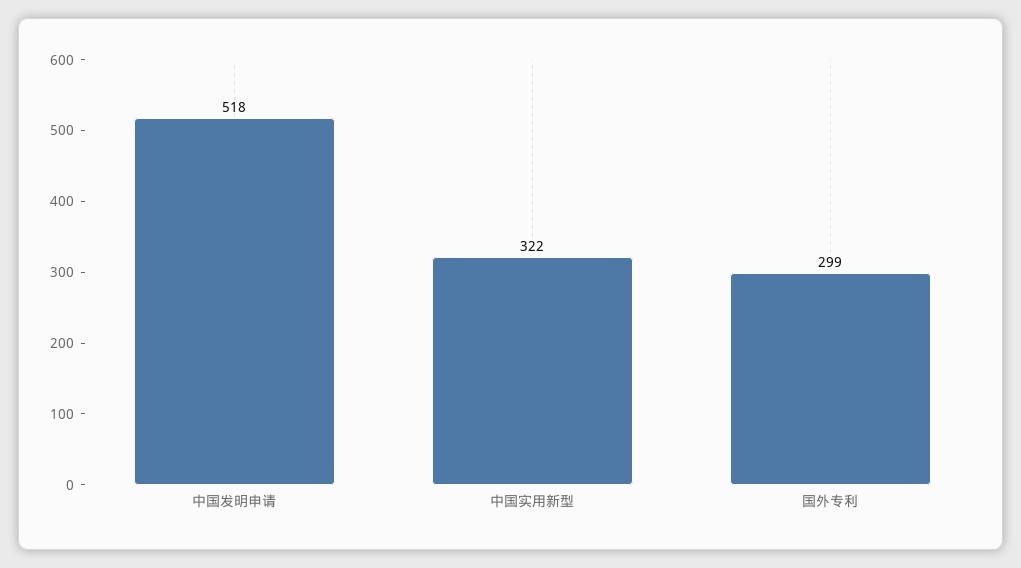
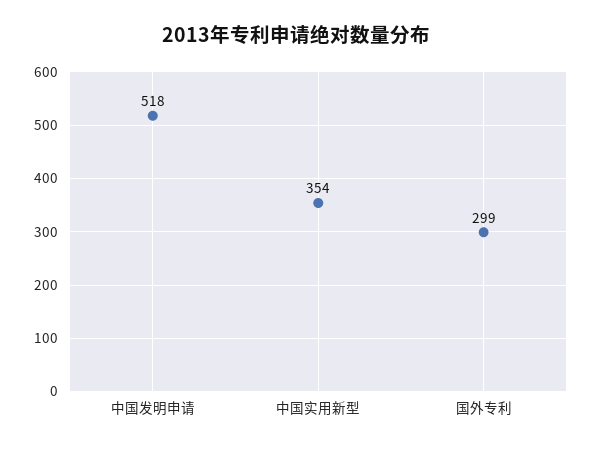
  {
    "中国发明申请": 518,
-   "中国实用新型": 322,
+   "中国实用新型": 354,
    "国外专利": 299
  }

